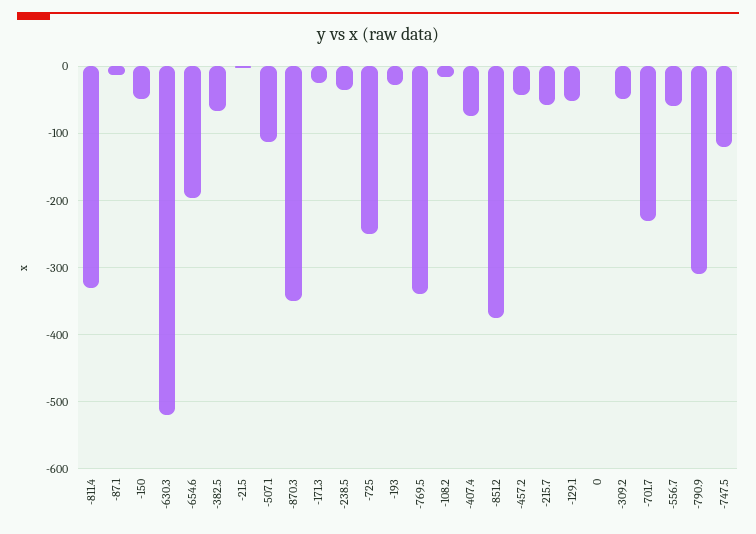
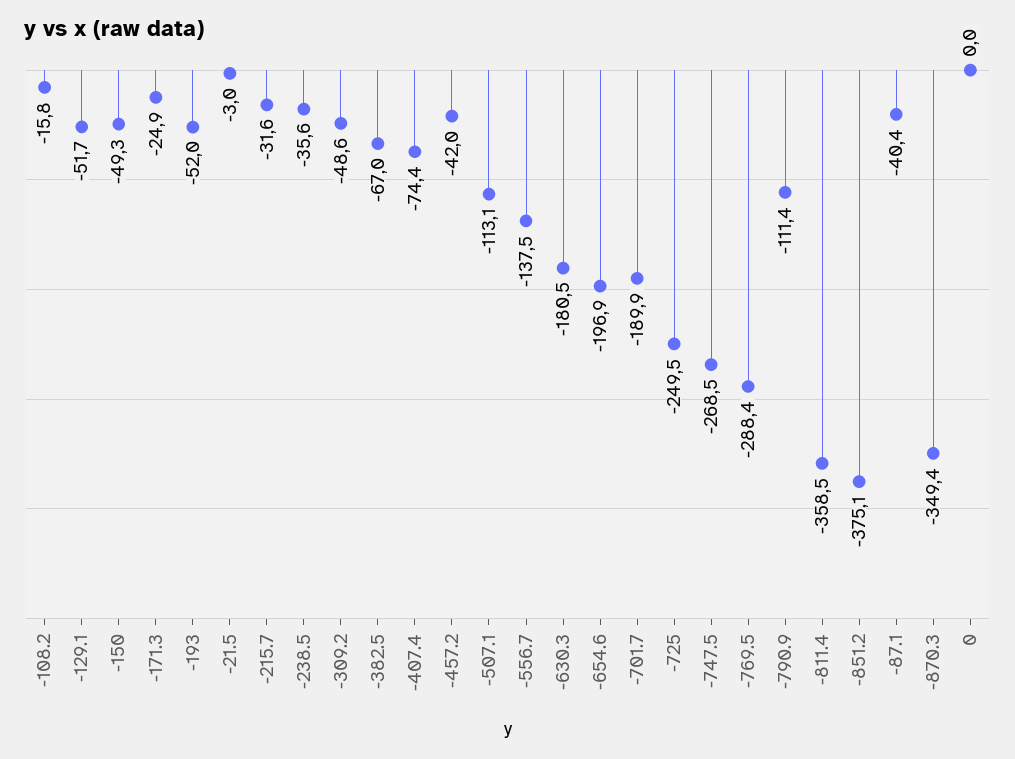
  {
-   "-811.4": -330,
+   "-811.4": -358.5,
-   "-87.1": -10,
+   "-87.1": -40.4,
    "-150": -49.3,
-   "-630.3": -520,
+   "-630.3": -180.5,
    "-654.6": -196.9,
    "-382.5": -67,
    "-21.5": -3,
    "-507.1": -113.1,
    "-870.3": -349.4,
    "-171.3": -24.9,
    "-238.5": -35.6,
    "-725": -249.5,
-   "-193": -30,
+   "-193": -52,
-   "-769.5": -340,
+   "-769.5": -288.4,
    "-108.2": -15.8,
    "-407.4": -74.4,
    "-851.2": -375.1,
    "-457.2": -42,
-   "-215.7": -60,
+   "-215.7": -31.6,
    "-129.1": -51.7,
    "0": 0,
    "-309.2": -48.6,
-   "-701.7": -230,
+   "-701.7": -189.9,
-   "-556.7": -60,
+   "-556.7": -137.5,
-   "-790.9": -310,
+   "-790.9": -111.4,
-   "-747.5": -120
+   "-747.5": -268.5
  }

